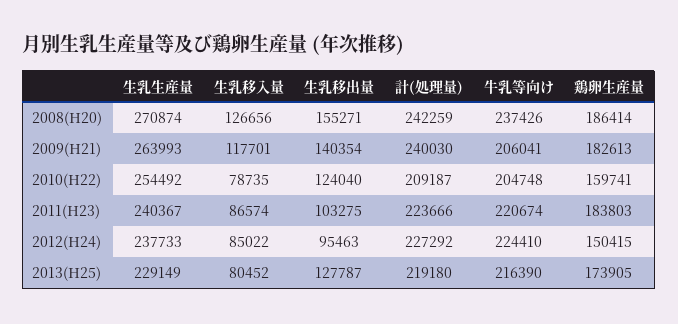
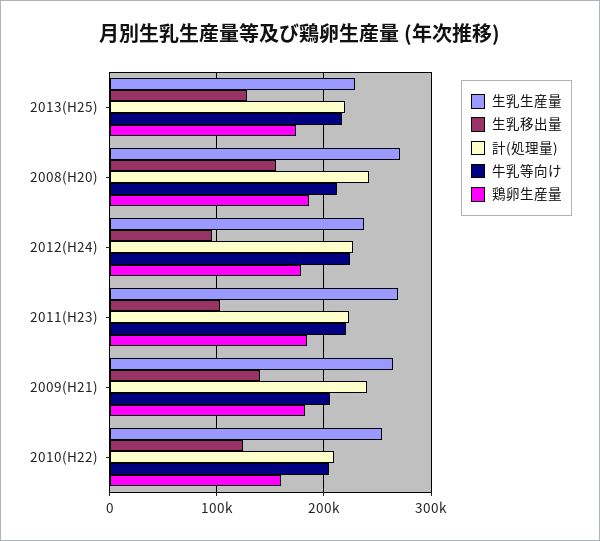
  {
    "生乳生産量": {
      "2008(H20)": 270874,
      "2009(H21)": 263993,
      "2010(H22)": 254492,
-     "2011(H23)": 240367,
+     "2011(H23)": 270000,
      "2012(H24)": 237733,
      "2013(H25)": 229149
    },
-   "生乳移入量": {
-     "2008(H20)": 126656,
-     "2009(H21)": 117701,
-     "2010(H22)": 78735,
-     "2011(H23)": 86574,
-     "2012(H24)": 85022,
-     "2013(H25)": 80452
-   },
    "生乳移出量": {
      "2008(H20)": 155271,
      "2009(H21)": 140354,
      "2010(H22)": 124040,
      "2011(H23)": 103275,
      "2012(H24)": 95463,
      "2013(H25)": 127787
    },
    "計(処理量)": {
      "2008(H20)": 242259,
      "2009(H21)": 240030,
      "2010(H22)": 209187,
      "2011(H23)": 223666,
      "2012(H24)": 227292,
      "2013(H25)": 219180
    },
    "牛乳等向け": {
-     "2008(H20)": 237426,
+     "2008(H20)": 210000,
      "2009(H21)": 206041,
      "2010(H22)": 204748,
      "2011(H23)": 220674,
      "2012(H24)": 224410,
      "2013(H25)": 216390
    },
    "鶏卵生産量": {
      "2008(H20)": 186414,
      "2009(H21)": 182613,
      "2010(H22)": 159741,
      "2011(H23)": 183803,
-     "2012(H24)": 150415,
+     "2012(H24)": 180000,
      "2013(H25)": 173905
    }
  }

